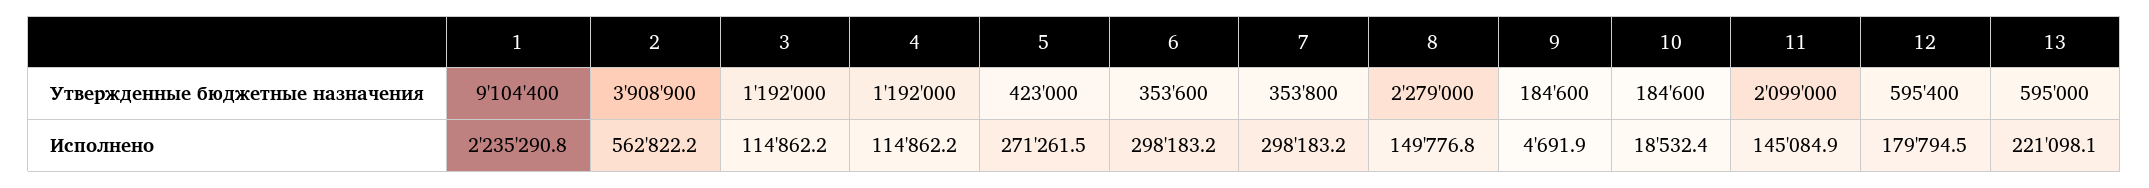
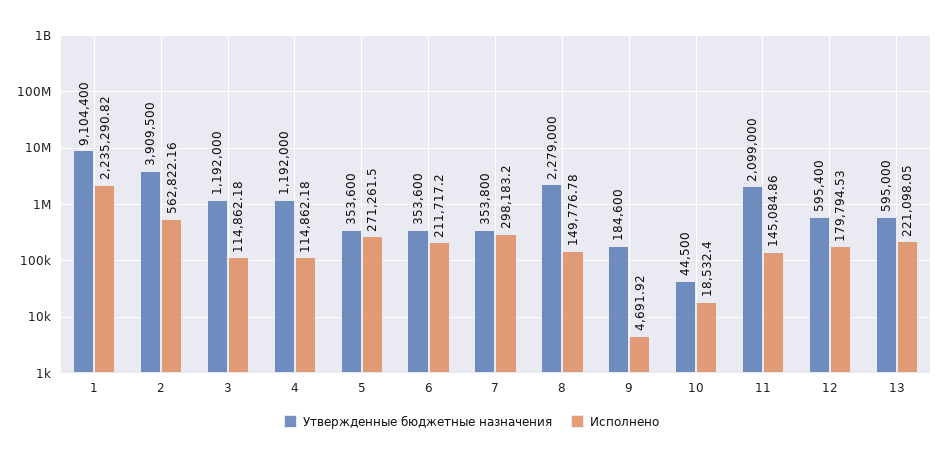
  {
    "Утвержденные бюджетные назначения": {
      "1": 9104400,
-     "2": 3908900,
+     "2": 3909500,
      "3": 1192000,
      "4": 1192000,
-     "5": 423000,
+     "5": 353600,
      "6": 353600,
      "7": 353800,
      "8": 2279000,
      "9": 184600,
-     "10": 184600,
+     "10": 44500,
      "11": 2099000,
      "12": 595400,
      "13": 595000
    },
    "Исполнено": {
      "1": 2235290.82,
      "2": 562822.16,
      "3": 114862.18,
      "4": 114862.18,
      "5": 271261.5,
-     "6": 298183.2,
+     "6": 211717.2,
      "7": 298183.2,
      "8": 149776.78,
      "9": 4691.92,
      "10": 18532.4,
      "11": 145084.86,
      "12": 179794.53,
      "13": 221098.05
    }
  }

